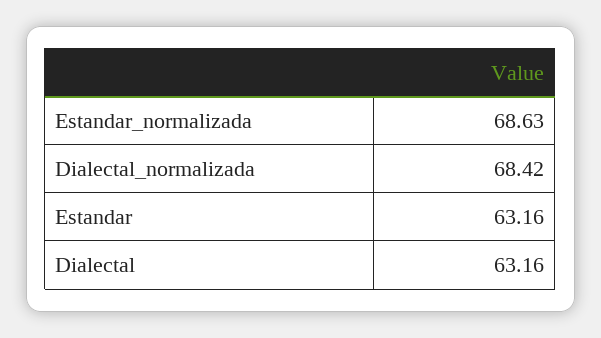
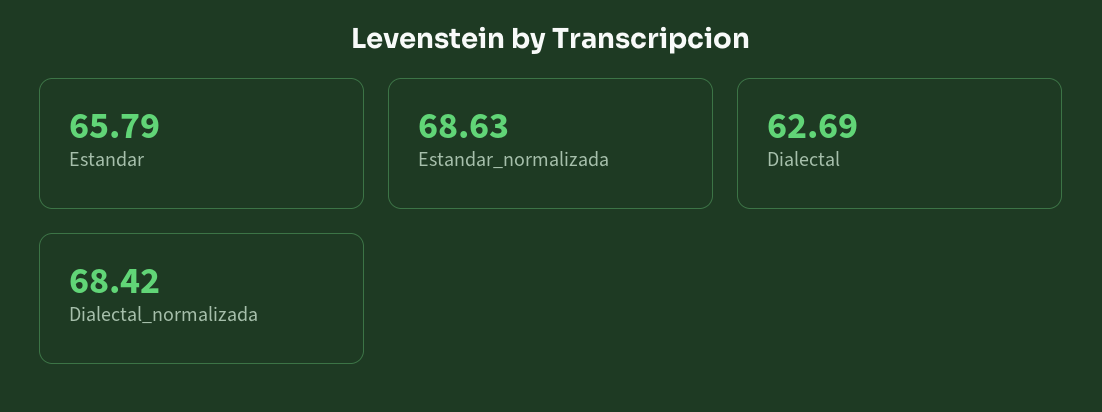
  {
    "Estandar_normalizada": 68.63,
    "Dialectal_normalizada": 68.42,
-   "Estandar": 63.16,
+   "Estandar": 65.79,
-   "Dialectal": 63.16
+   "Dialectal": 62.69
  }

